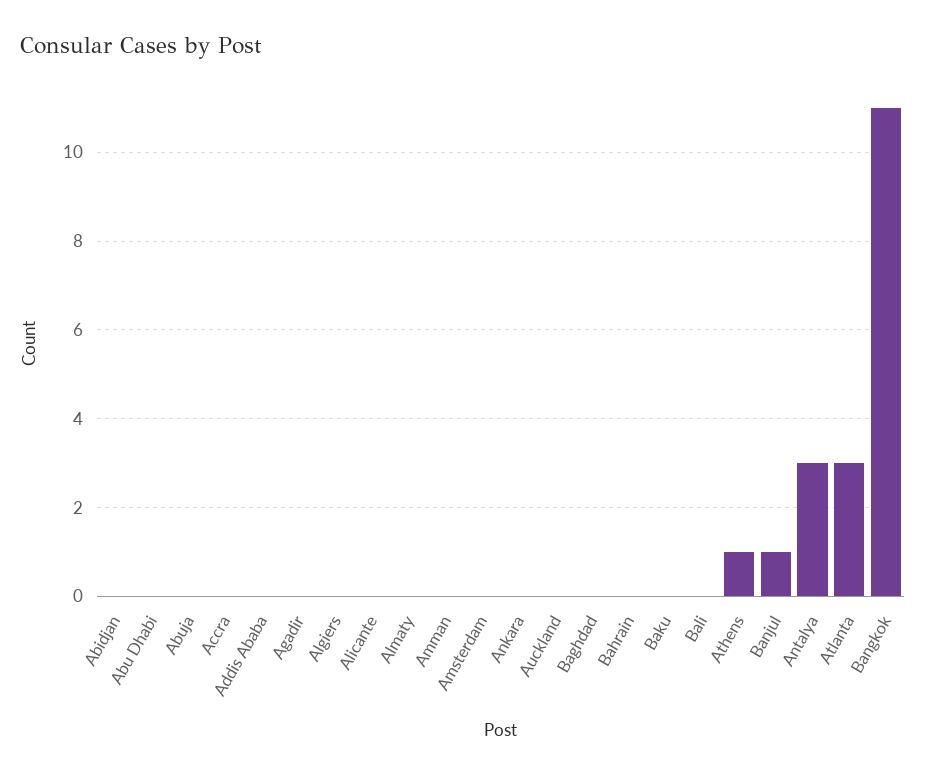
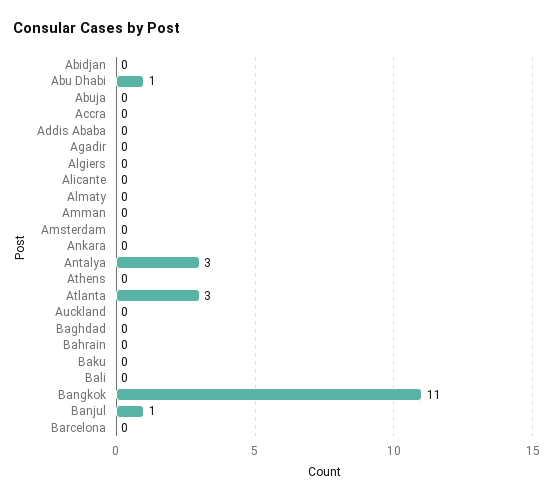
  {
    "Abidjan": 0,
-   "Abu Dhabi": 0,
+   "Abu Dhabi": 1,
    "Abuja": 0,
    "Accra": 0,
    "Addis Ababa": 0,
    "Agadir": 0,
    "Algiers": 0,
    "Alicante": 0,
    "Almaty": 0,
    "Amman": 0,
    "Amsterdam": 0,
    "Ankara": 0,
    "Auckland": 0,
    "Baghdad": 0,
    "Bahrain": 0,
    "Baku": 0,
    "Bali": 0,
-   "Athens": 1,
+   "Athens": 0,
    "Banjul": 1,
    "Antalya": 3,
    "Atlanta": 3,
-   "Bangkok": 11
+   "Bangkok": 11,
+   "Barcelona": 0
  }

